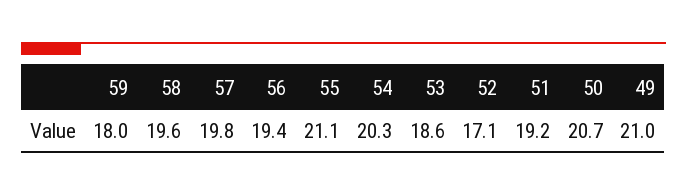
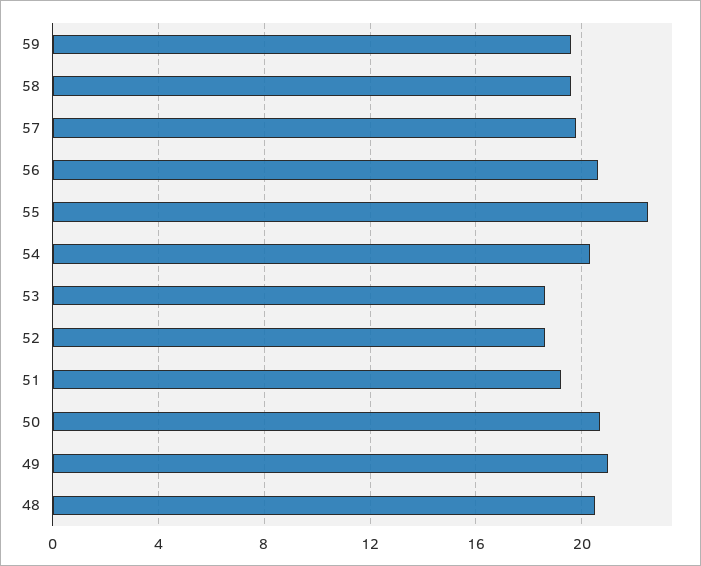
  {
-   "59": 18,
+   "59": 19.5,
    "58": 19.6,
    "57": 19.8,
-   "56": 19.4,
+   "56": 20.5,
-   "55": 21.1,
+   "55": 22.5,
    "54": 20.3,
    "53": 18.6,
-   "52": 17.1,
+   "52": 18.5,
    "51": 19.2,
    "50": 20.7,
-   "49": 21
+   "49": 21,
+   "48": 20.5
  }

